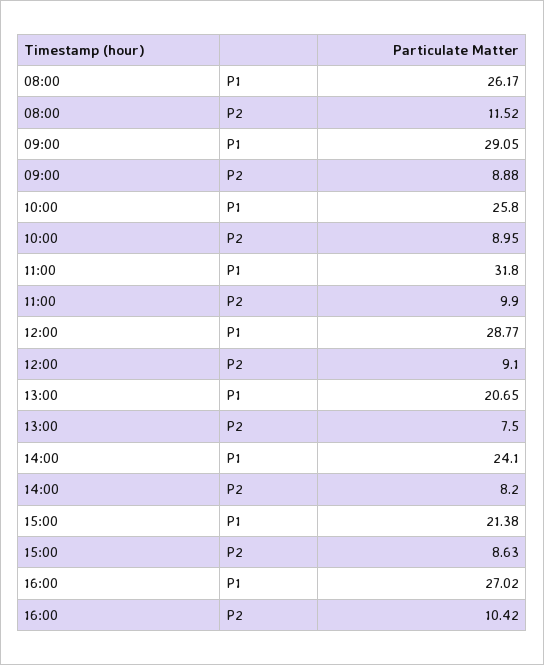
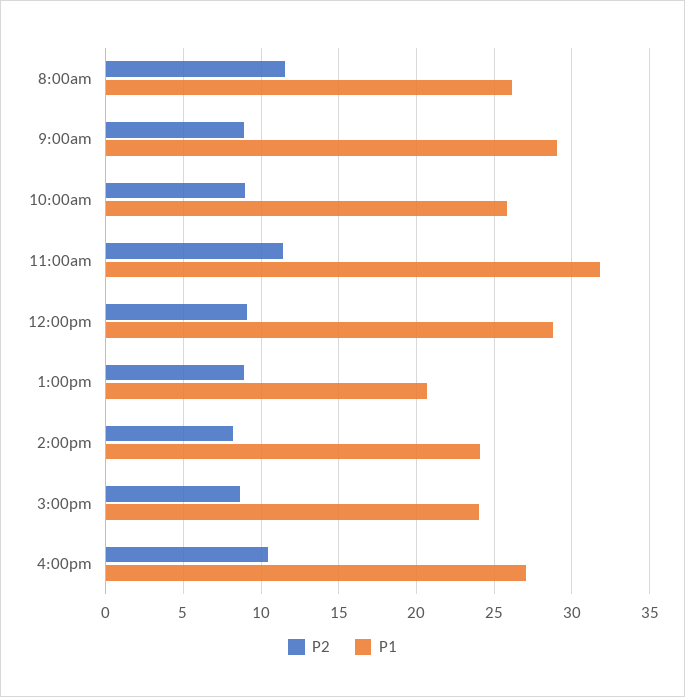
  {
    "P1": {
      "08:00": 26.17,
      "09:00": 29.05,
      "10:00": 25.8,
      "11:00": 31.8,
      "12:00": 28.77,
      "13:00": 20.65,
      "14:00": 24.1,
-     "15:00": 21.38,
+     "15:00": 24,
      "16:00": 27.02
    },
    "P2": {
      "08:00": 11.52,
      "09:00": 8.88,
      "10:00": 8.95,
-     "11:00": 9.9,
+     "11:00": 11.5,
      "12:00": 9.1,
-     "13:00": 7.5,
+     "13:00": 9,
      "14:00": 8.2,
      "15:00": 8.63,
      "16:00": 10.42
    }
  }

